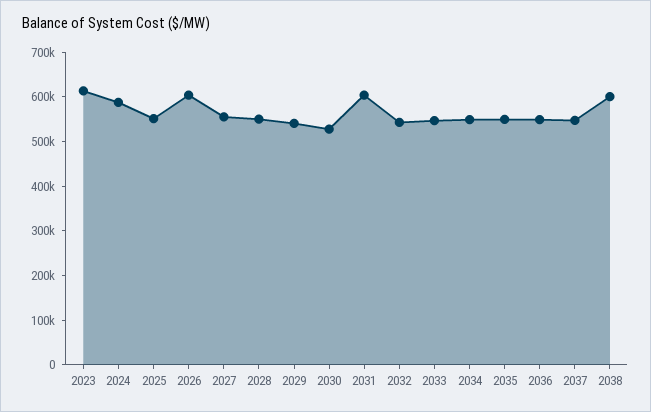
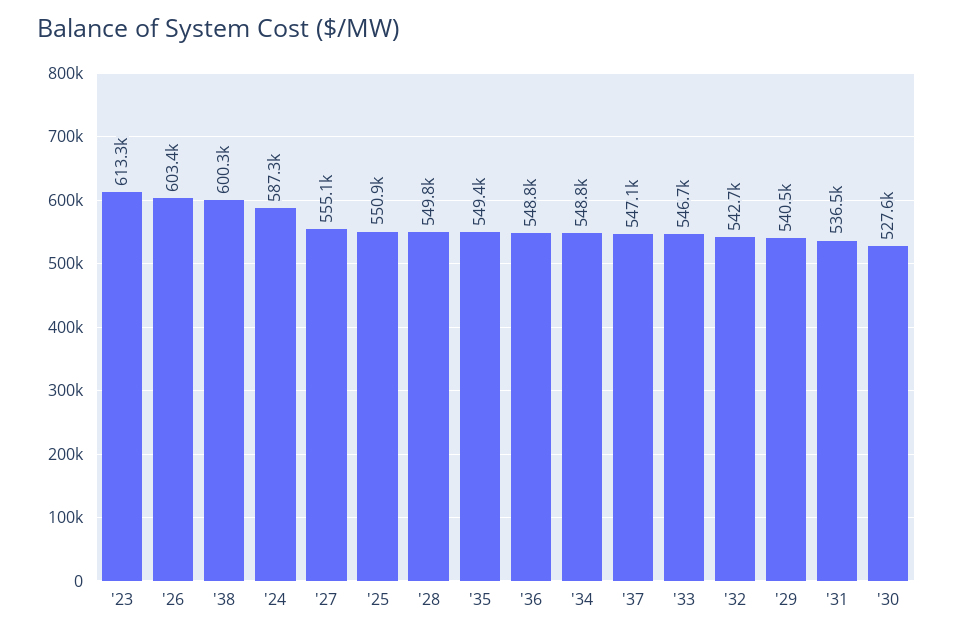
  {
    "2023": 613300,
    "2024": 587300,
    "2025": 550900,
    "2026": 603400,
    "2027": 555100,
    "2028": 549800,
    "2029": 540500,
    "2030": 527600,
-   "2031": 600000,
+   "2031": 536500,
    "2032": 542700,
    "2033": 546700,
    "2034": 548800,
    "2035": 549400,
    "2036": 548800,
    "2037": 547100,
    "2038": 600300
  }

